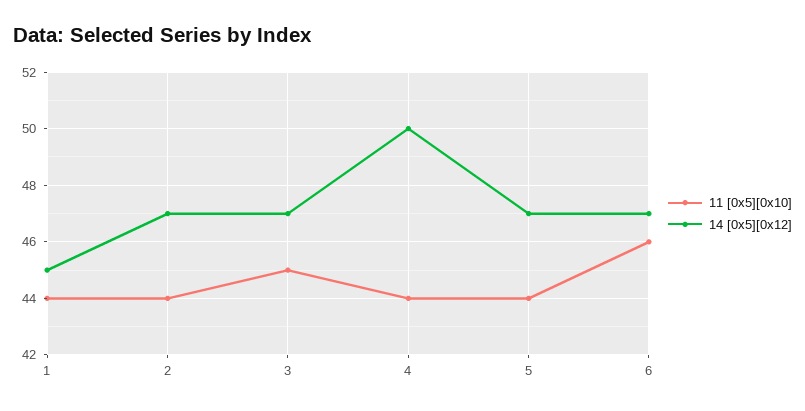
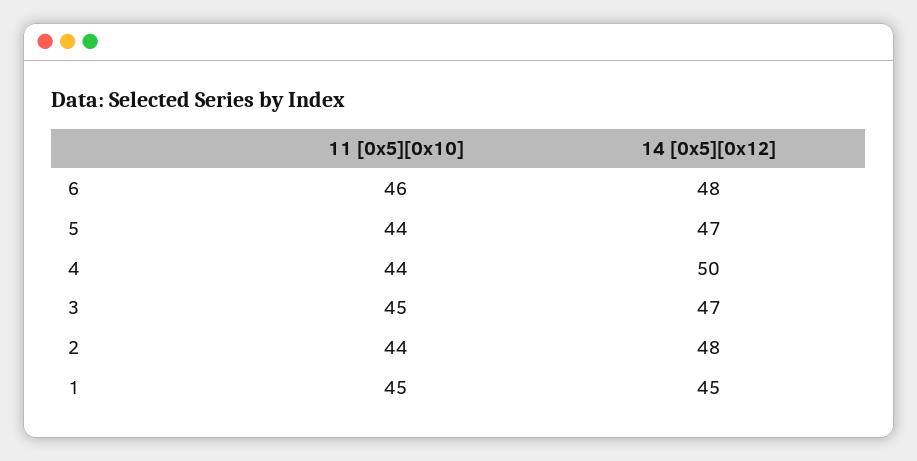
  {
    "11 [0x5][0x10]": {
-     "1": 44,
+     "1": 45,
      "2": 44,
      "3": 45,
      "4": 44,
      "5": 44,
      "6": 46
    },
    "14 [0x5][0x12]": {
      "1": 45,
-     "2": 47,
+     "2": 48,
      "3": 47,
      "4": 50,
      "5": 47,
-     "6": 47
+     "6": 48
    }
  }

